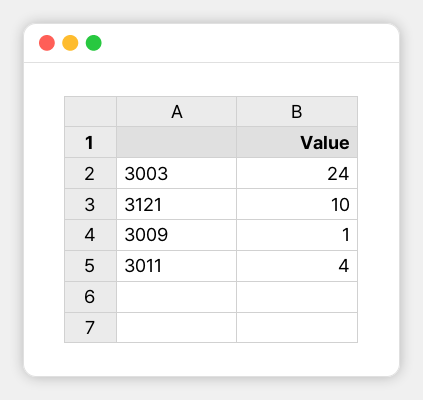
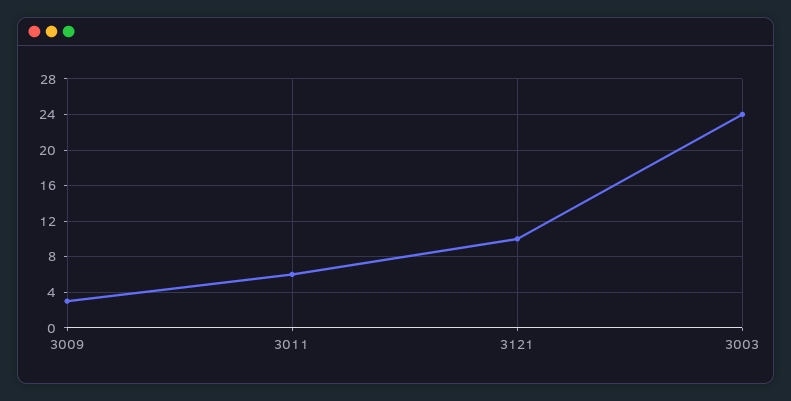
  {
    "3003": 24,
    "3121": 10,
-   "3009": 1,
+   "3009": 3,
-   "3011": 4
+   "3011": 6
  }

